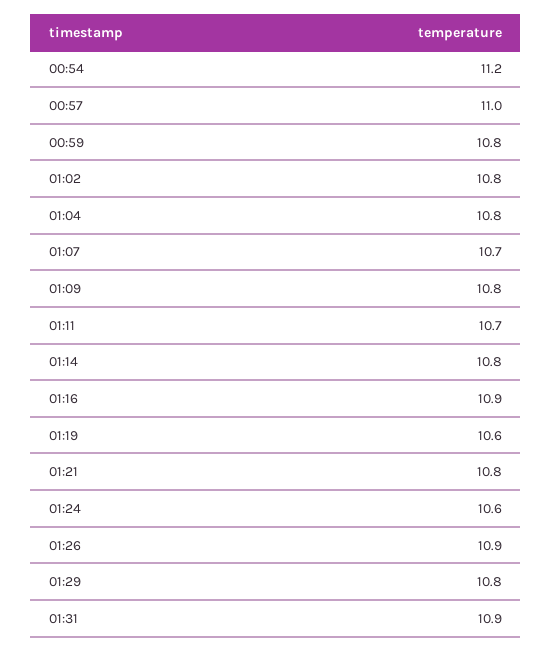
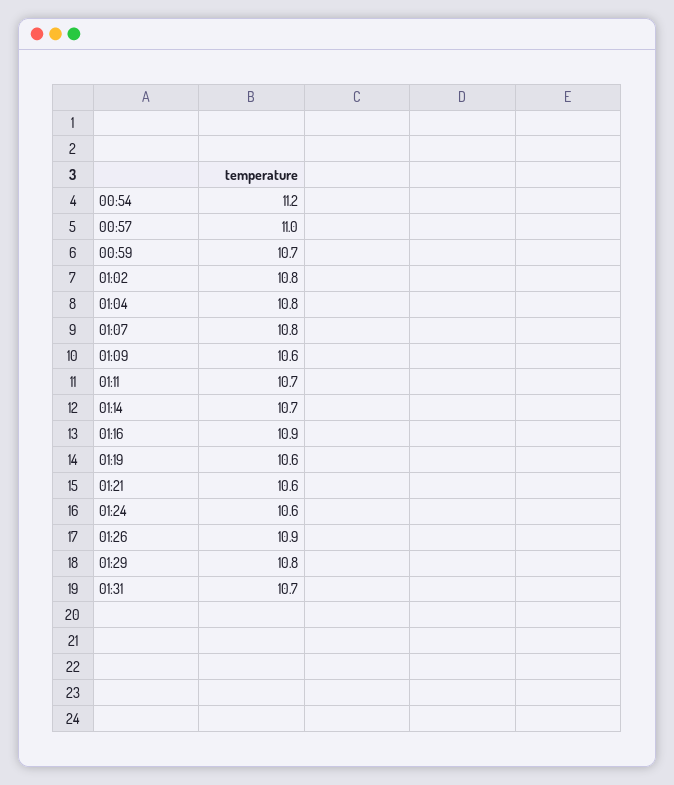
  {
    "00:54": 11.2,
    "00:57": 11,
-   "00:59": 10.8,
+   "00:59": 10.7,
    "01:02": 10.8,
    "01:04": 10.8,
-   "01:07": 10.7,
+   "01:07": 10.8,
-   "01:09": 10.8,
+   "01:09": 10.6,
    "01:11": 10.7,
-   "01:14": 10.8,
+   "01:14": 10.7,
    "01:16": 10.9,
    "01:19": 10.6,
-   "01:21": 10.8,
+   "01:21": 10.6,
    "01:24": 10.6,
    "01:26": 10.9,
    "01:29": 10.8,
-   "01:31": 10.9
+   "01:31": 10.7
  }

